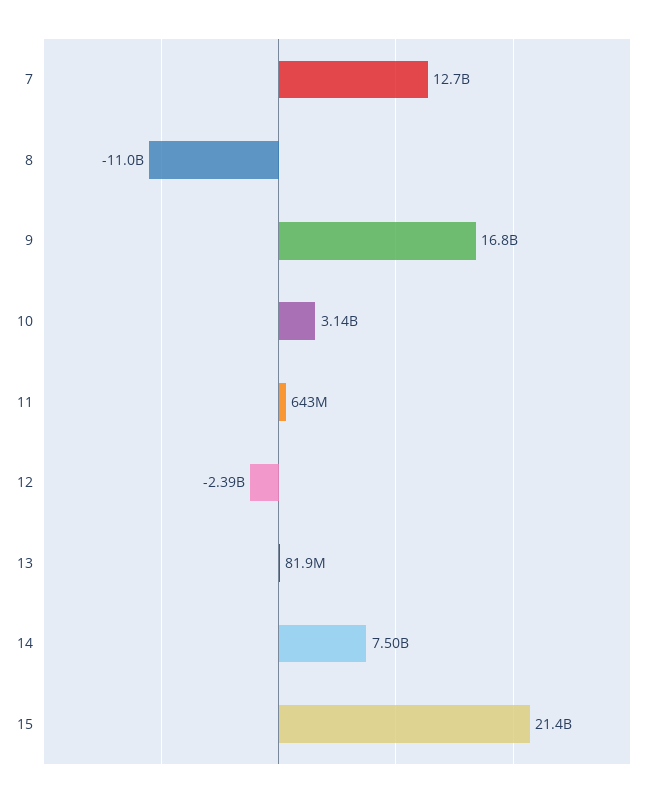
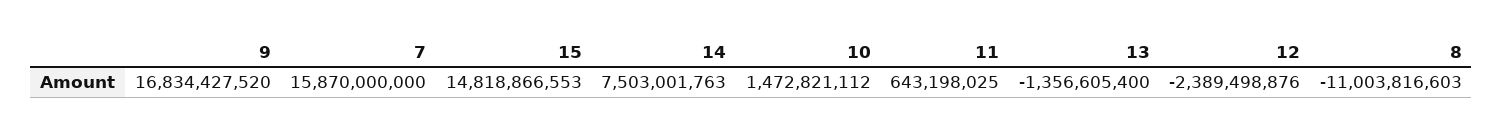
  {
-   "7": 12700000000,
+   "7": 15870000000,
    "8": -11003816603,
    "9": 16834427520,
-   "10": 3140000000,
+   "10": 1472821112,
    "11": 643198025,
    "12": -2389498876,
-   "13": 81900000,
+   "13": -1356605400,
    "14": 7503001763,
-   "15": 21400000000
+   "15": 14818866553
  }

